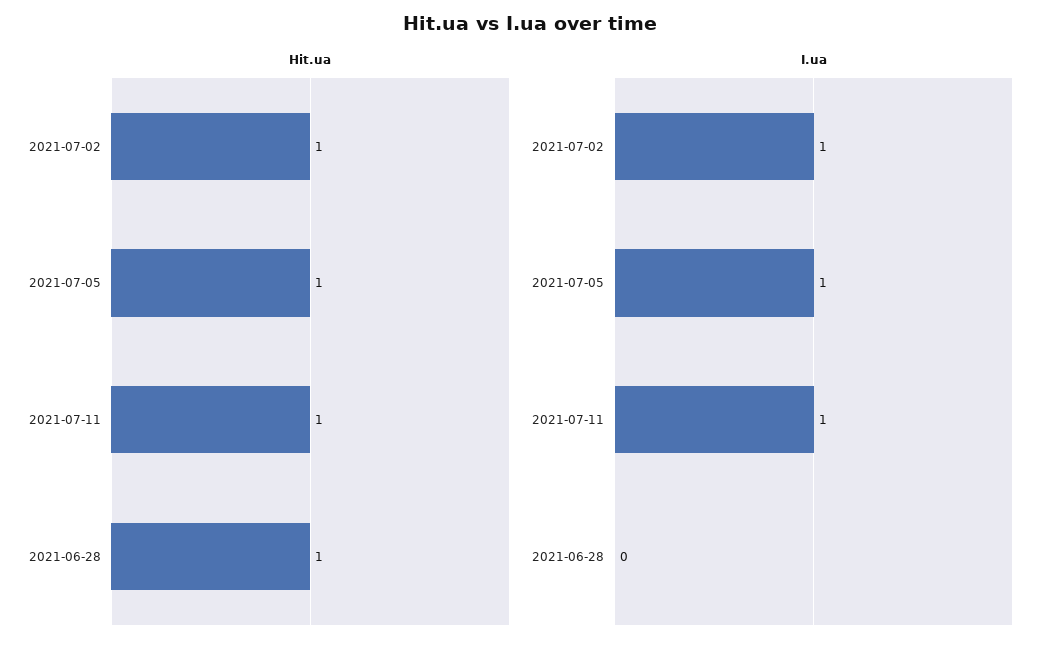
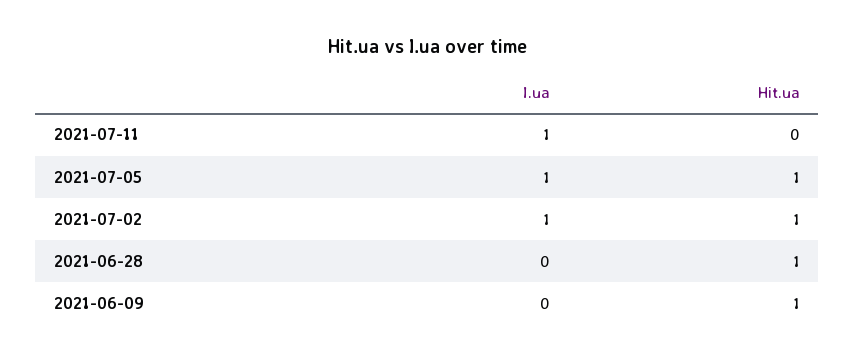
  {
    "Hit.ua": {
      "2021-07-02": 1,
      "2021-07-05": 1,
-     "2021-07-11": 1,
+     "2021-07-11": 0,
-     "2021-06-28": 1
+     "2021-06-28": 1,
+     "2021-06-09": 1
    },
    "I.ua": {
      "2021-07-02": 1,
      "2021-07-05": 1,
      "2021-07-11": 1,
-     "2021-06-28": 0
+     "2021-06-28": 0,
+     "2021-06-09": 0
    }
  }

